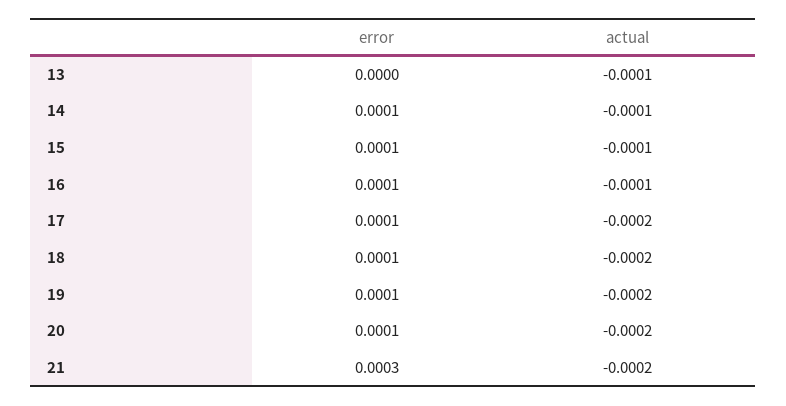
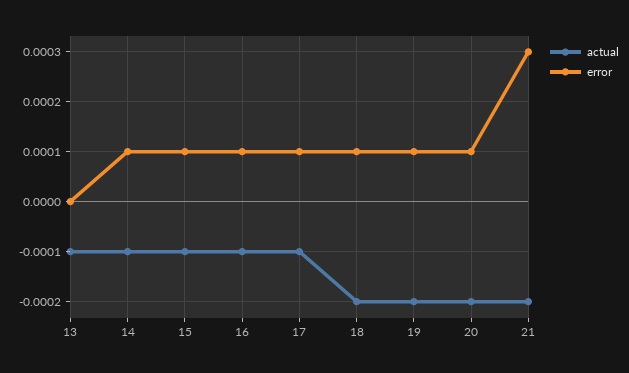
  {
    "error": {
      "13": 0,
      "14": 0.0001,
      "15": 0.0001,
      "16": 0.0001,
      "17": 0.0001,
      "18": 0.0001,
      "19": 0.0001,
      "20": 0.0001,
      "21": 0.0003
    },
    "actual": {
      "13": -0.0001,
      "14": -0.0001,
      "15": -0.0001,
      "16": -0.0001,
-     "17": -0.0002,
+     "17": -0.0001,
      "18": -0.0002,
      "19": -0.0002,
      "20": -0.0002,
      "21": -0.0002
    }
  }

